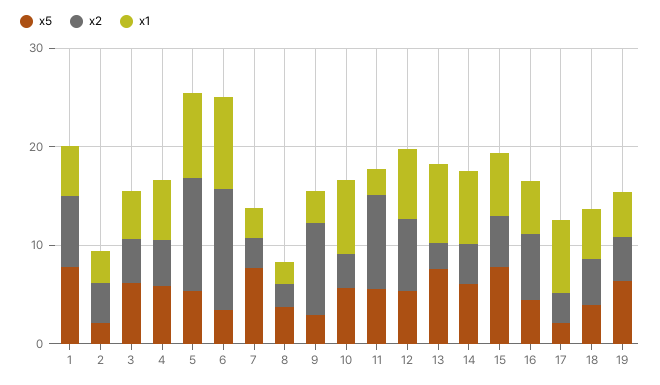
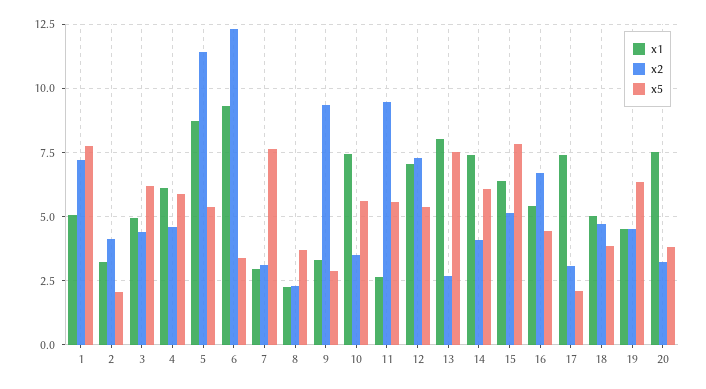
  {
    "x5": {
      "1": 7.75,
      "2": 2,
      "3": 6.25,
      "4": 6,
      "5": 5.25,
      "6": 3.5,
      "7": 7.75,
      "8": 3.75,
      "9": 2.75,
      "10": 5.5,
      "11": 5.5,
      "12": 5.5,
      "13": 7.5,
      "14": 6,
      "15": 7.75,
      "16": 4.5,
      "17": 2,
      "18": 3.75,
-     "19": 6.25
+     "19": 6.25,
+     "20": 3.75
    },
    "x2": {
      "1": 7.25,
      "2": 4,
      "3": 4.5,
      "4": 4.5,
      "5": 11.5,
      "6": 12.25,
      "7": 3,
      "8": 2.25,
      "9": 9.25,
      "10": 3.5,
      "11": 9.5,
      "12": 7.25,
      "13": 2.75,
      "14": 4,
      "15": 5.25,
      "16": 6.75,
      "17": 3,
      "18": 4.75,
-     "19": 4.5
+     "19": 4.5,
+     "20": 3.25
    },
    "x1": {
      "1": 5,
      "2": 3.25,
      "3": 5,
      "4": 6,
      "5": 8.75,
      "6": 9.25,
      "7": 3,
      "8": 2.25,
      "9": 3.25,
      "10": 7.5,
      "11": 2.75,
      "12": 7,
      "13": 8,
      "14": 7.5,
      "15": 6.5,
      "16": 5.5,
      "17": 7.5,
      "18": 5,
-     "19": 4.5
+     "19": 4.5,
+     "20": 7.5
    }
  }

